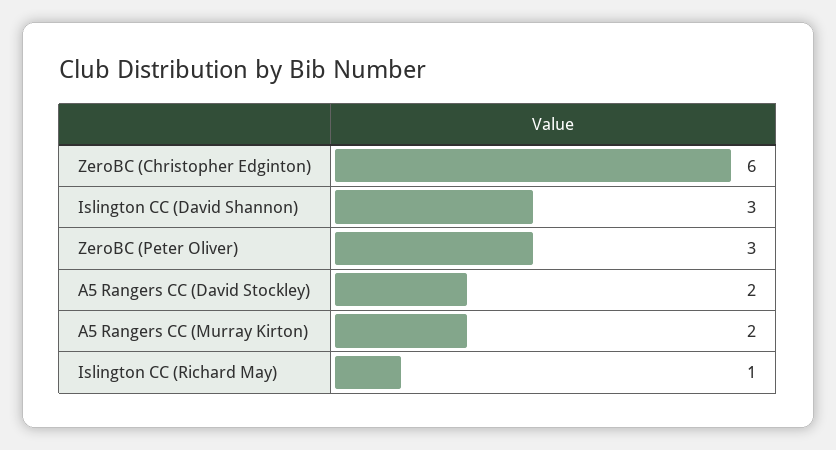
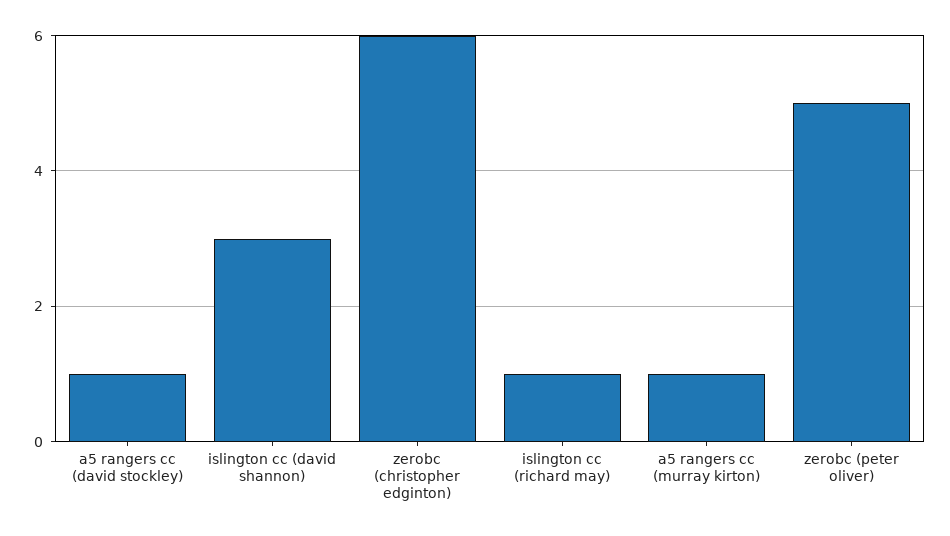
  {
    "ZeroBC (Christopher Edginton)": 6,
    "Islington CC (David Shannon)": 3,
-   "ZeroBC (Peter Oliver)": 3,
+   "ZeroBC (Peter Oliver)": 5,
-   "A5 Rangers CC (David Stockley)": 2,
+   "A5 Rangers CC (David Stockley)": 1,
-   "A5 Rangers CC (Murray Kirton)": 2,
+   "A5 Rangers CC (Murray Kirton)": 1,
    "Islington CC (Richard May)": 1
  }

